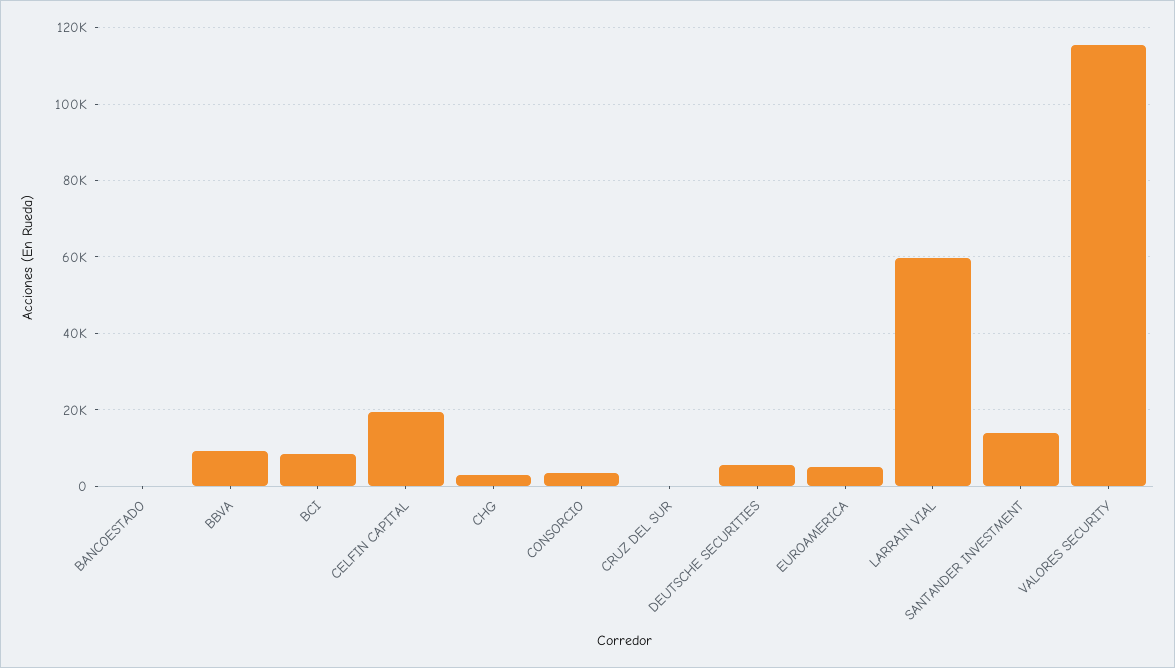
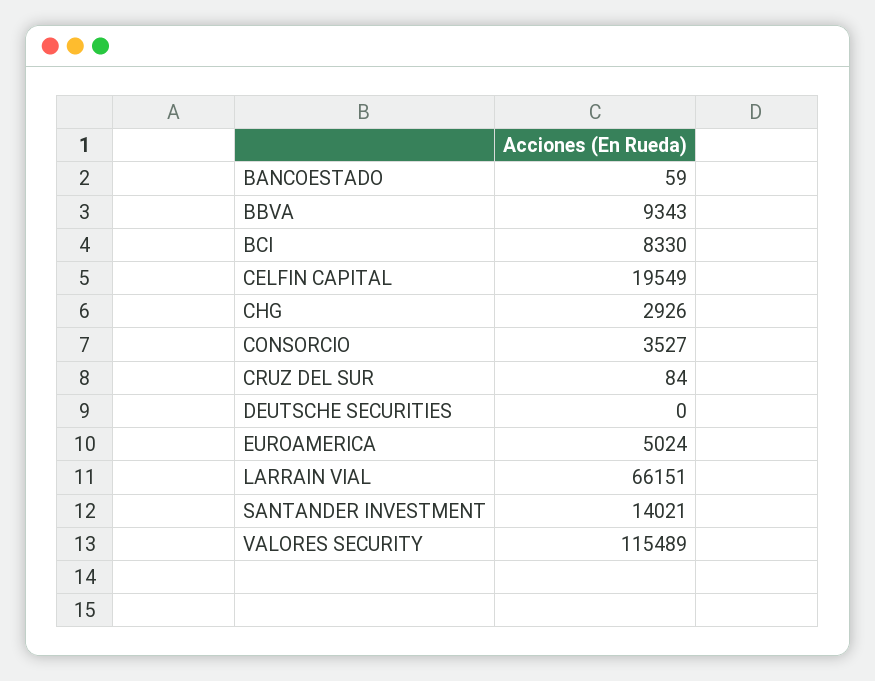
  {
    "BANCOESTADO": 59,
    "BBVA": 9343,
    "BCI": 8330,
    "CELFIN CAPITAL": 19549,
    "CHG": 2926,
    "CONSORCIO": 3527,
    "CRUZ DEL SUR": 84,
-   "DEUTSCHE SECURITIES": 6000,
+   "DEUTSCHE SECURITIES": 0,
    "EUROAMERICA": 5024,
-   "LARRAIN VIAL": 60000,
+   "LARRAIN VIAL": 66151,
    "SANTANDER INVESTMENT": 14021,
    "VALORES SECURITY": 115489
  }

